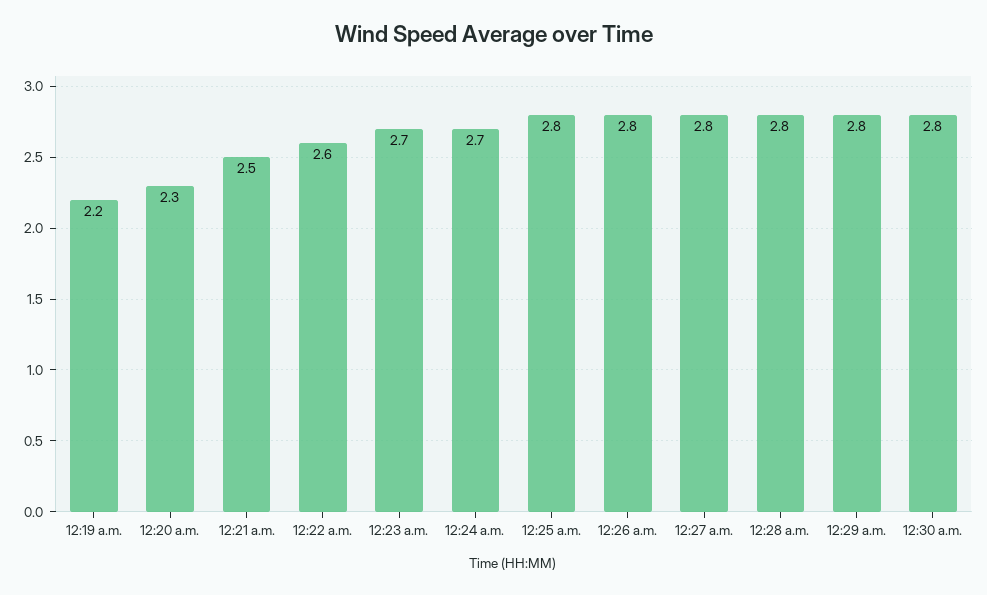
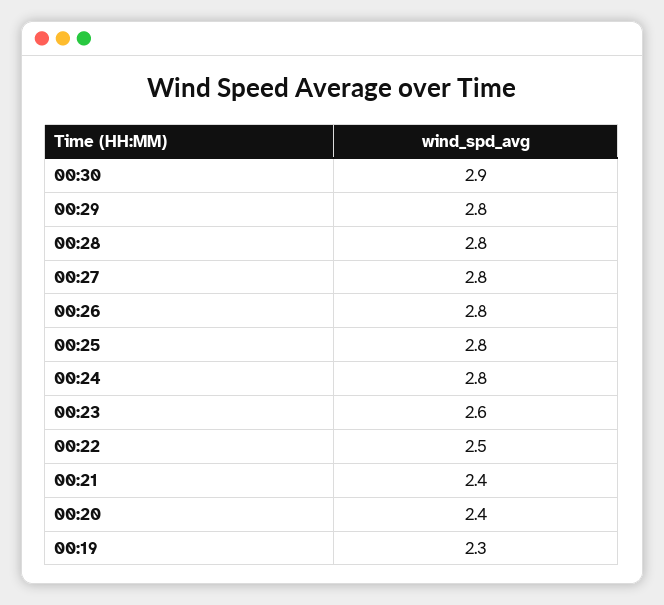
  {
-   "12:19 a.m.": 2.2,
+   "12:19 a.m.": 2.3,
-   "12:20 a.m.": 2.3,
+   "12:20 a.m.": 2.4,
-   "12:21 a.m.": 2.5,
+   "12:21 a.m.": 2.4,
-   "12:22 a.m.": 2.6,
+   "12:22 a.m.": 2.5,
-   "12:23 a.m.": 2.7,
+   "12:23 a.m.": 2.6,
-   "12:24 a.m.": 2.7,
+   "12:24 a.m.": 2.8,
    "12:25 a.m.": 2.8,
    "12:26 a.m.": 2.8,
    "12:27 a.m.": 2.8,
    "12:28 a.m.": 2.8,
    "12:29 a.m.": 2.8,
-   "12:30 a.m.": 2.8
+   "12:30 a.m.": 2.9
  }

